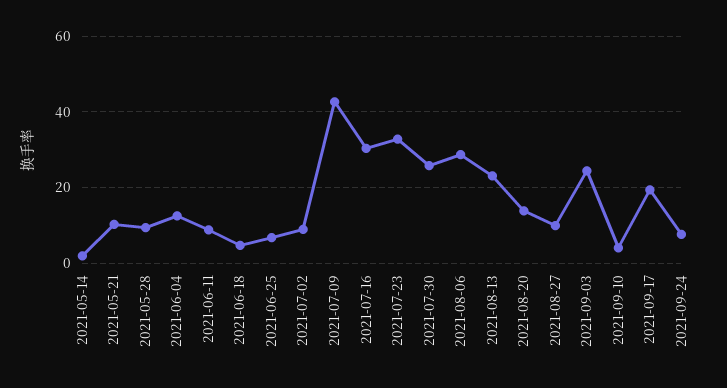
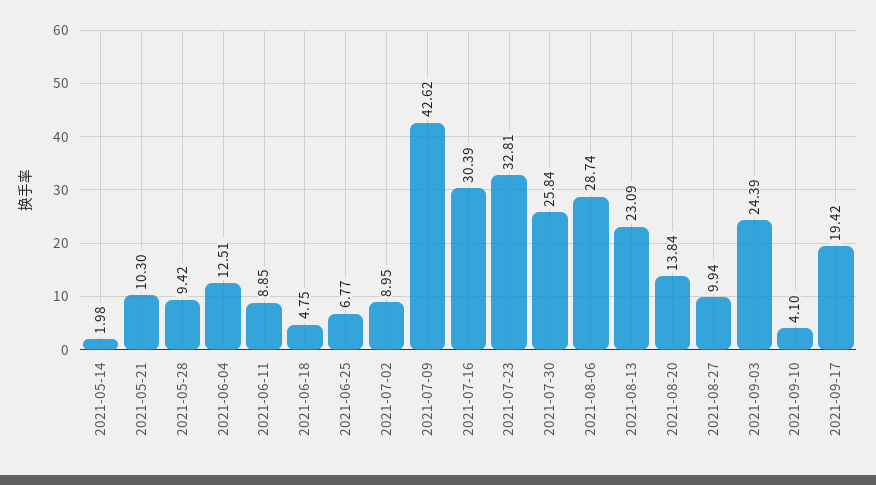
  {
    "2021-05-14": 1.98,
    "2021-05-21": 10.3,
    "2021-05-28": 9.42,
    "2021-06-04": 12.51,
    "2021-06-11": 8.85,
    "2021-06-18": 4.75,
    "2021-06-25": 6.77,
    "2021-07-02": 8.95,
    "2021-07-09": 42.62,
    "2021-07-16": 30.39,
    "2021-07-23": 32.81,
    "2021-07-30": 25.84,
    "2021-08-06": 28.74,
    "2021-08-13": 23.09,
    "2021-08-20": 13.84,
    "2021-08-27": 9.94,
    "2021-09-03": 24.39,
    "2021-09-10": 4.1,
-   "2021-09-17": 19.42,
+   "2021-09-17": 19.42
-   "2021-09-24": 8
  }

